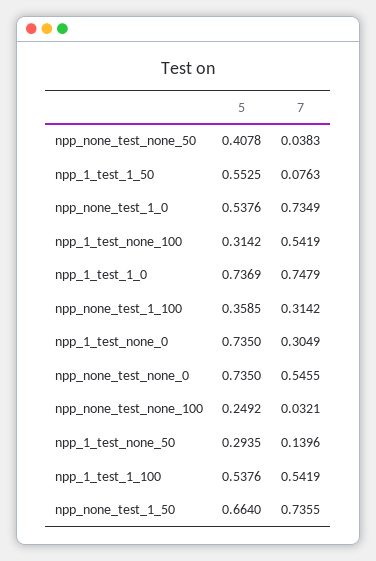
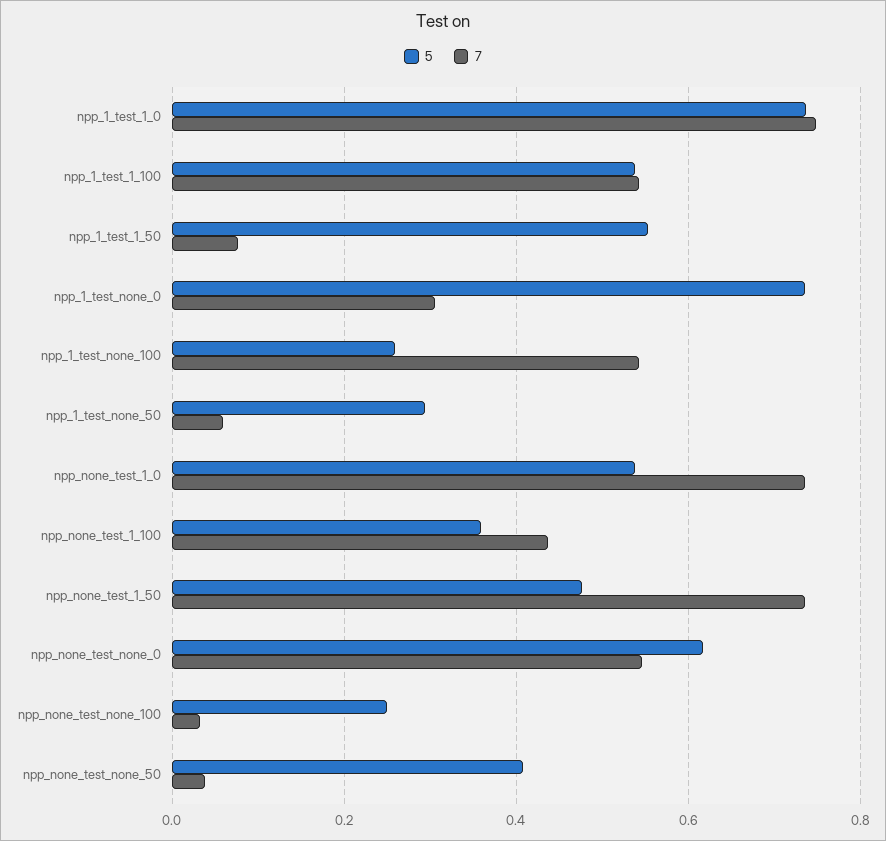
  {
    "5": {
      "npp_none_test_none_50": 0.4078,
      "npp_1_test_1_50": 0.5525,
      "npp_none_test_1_0": 0.5376,
-     "npp_1_test_none_100": 0.3142,
+     "npp_1_test_none_100": 0.26,
      "npp_1_test_1_0": 0.7369,
      "npp_none_test_1_100": 0.3585,
      "npp_1_test_none_0": 0.735,
-     "npp_none_test_none_0": 0.735,
+     "npp_none_test_none_0": 0.62,
      "npp_none_test_none_100": 0.2492,
      "npp_1_test_none_50": 0.2935,
      "npp_1_test_1_100": 0.5376,
-     "npp_none_test_1_50": 0.664
+     "npp_none_test_1_50": 0.48
    },
    "7": {
      "npp_none_test_none_50": 0.0383,
      "npp_1_test_1_50": 0.0763,
      "npp_none_test_1_0": 0.7349,
      "npp_1_test_none_100": 0.5419,
      "npp_1_test_1_0": 0.7479,
-     "npp_none_test_1_100": 0.3142,
+     "npp_none_test_1_100": 0.44,
      "npp_1_test_none_0": 0.3049,
      "npp_none_test_none_0": 0.5455,
      "npp_none_test_none_100": 0.0321,
-     "npp_1_test_none_50": 0.1396,
+     "npp_1_test_none_50": 0.06,
      "npp_1_test_1_100": 0.5419,
      "npp_none_test_1_50": 0.7355
    }
  }

